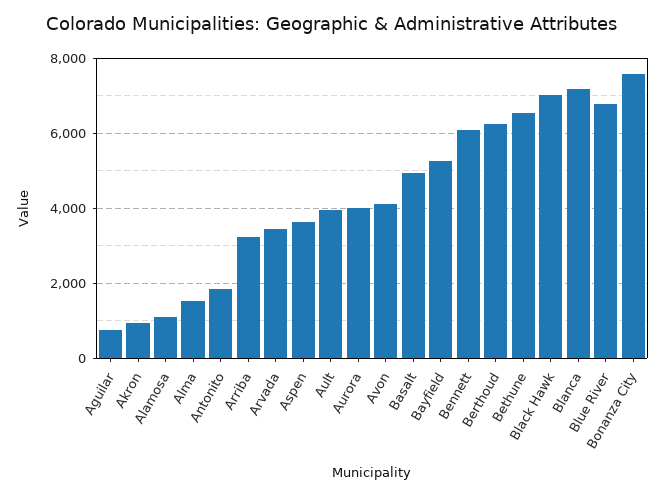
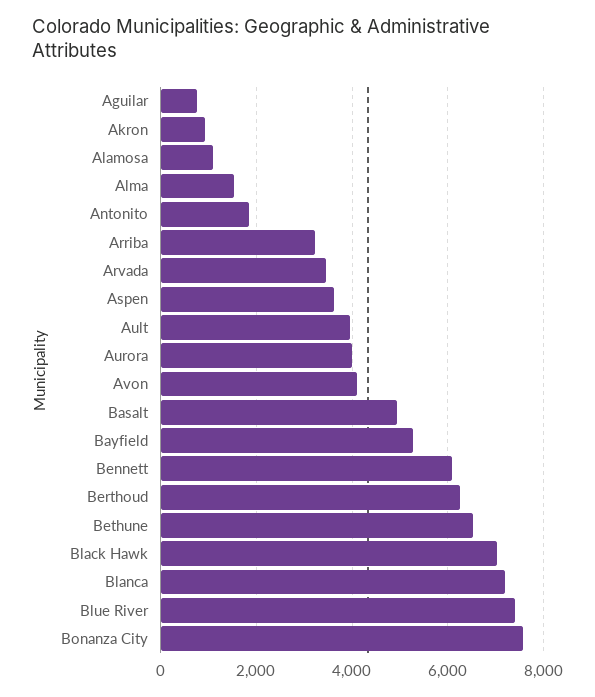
  {
    "Aguilar": 800,
    "Akron": 1000,
    "Alamosa": 1000,
    "Alma": 1600,
    "Antonito": 1800,
    "Arriba": 3200,
    "Arvada": 3400,
    "Aspen": 3600,
    "Ault": 4000,
    "Aurora": 4000,
    "Avon": 4200,
    "Basalt": 5000,
    "Bayfield": 5200,
    "Bennett": 6000,
    "Berthoud": 6200,
    "Bethune": 6600,
    "Black Hawk": 7000,
    "Blanca": 7200,
-   "Blue River": 6800,
+   "Blue River": 7400,
    "Bonanza City": 7600
  }

